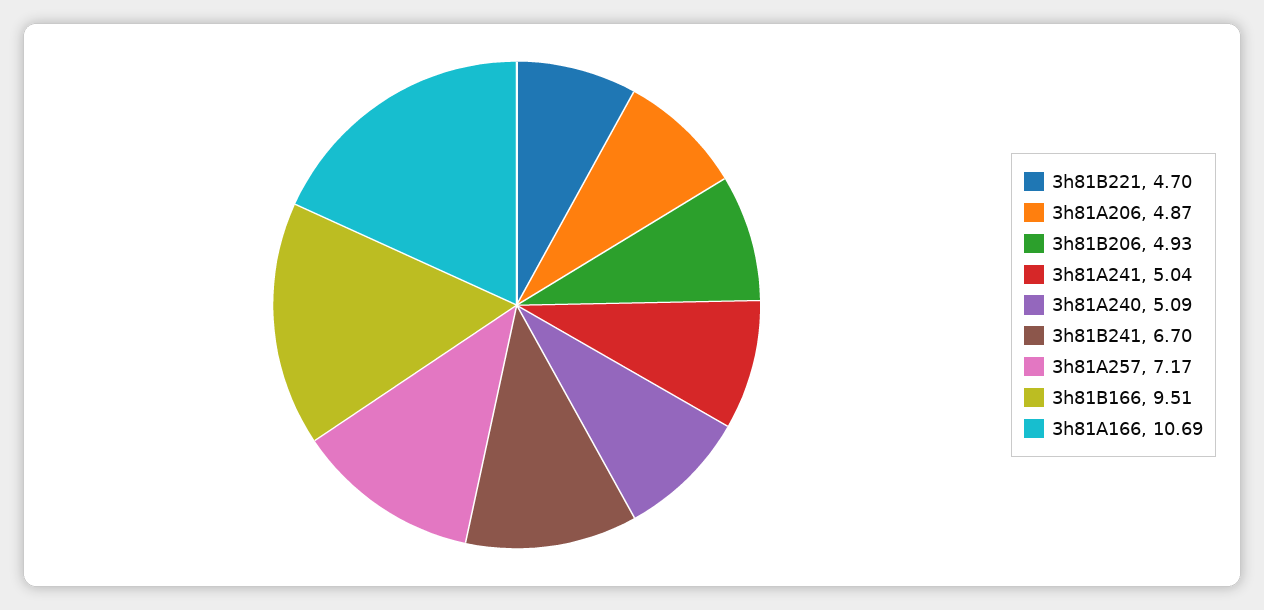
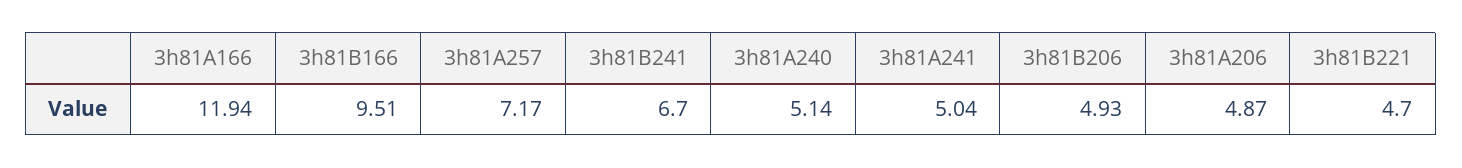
  {
    "3h81B221": 4.7,
    "3h81A206": 4.87,
    "3h81B206": 4.93,
    "3h81A241": 5.04,
-   "3h81A240": 5.09,
+   "3h81A240": 5.14,
    "3h81B241": 6.7,
    "3h81A257": 7.17,
    "3h81B166": 9.51,
-   "3h81A166": 10.69
+   "3h81A166": 11.94
  }

